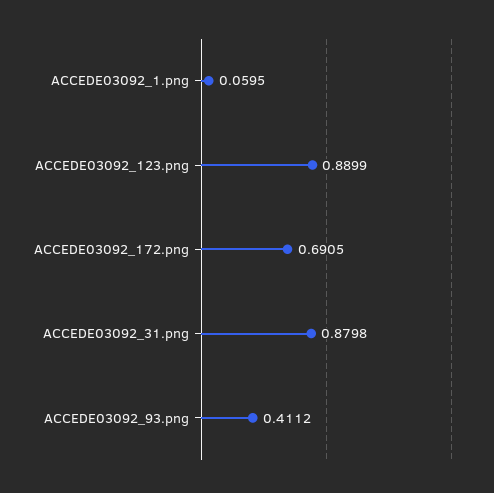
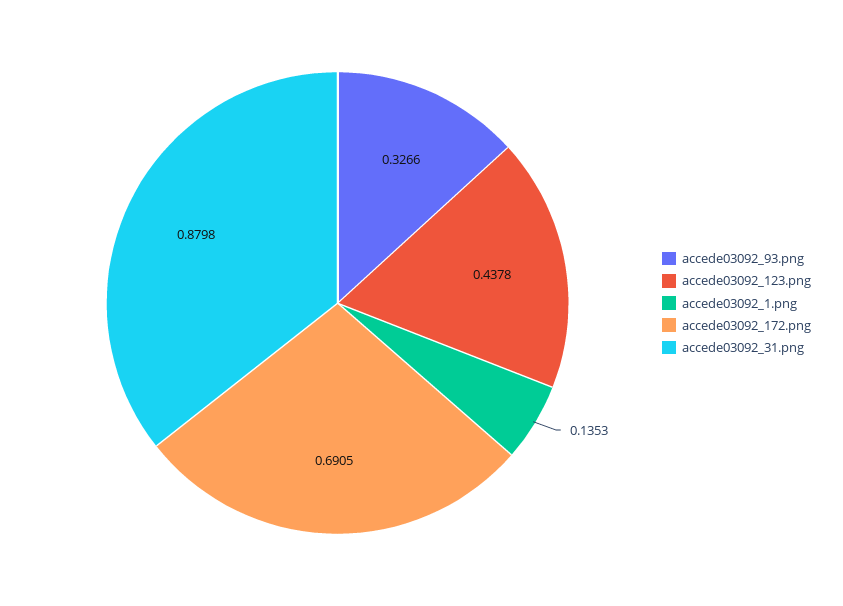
  {
-   "ACCEDE03092_1.png": 0.0595,
+   "ACCEDE03092_1.png": 0.1353,
-   "ACCEDE03092_123.png": 0.8899,
+   "ACCEDE03092_123.png": 0.4378,
    "ACCEDE03092_172.png": 0.6905,
    "ACCEDE03092_31.png": 0.8798,
-   "ACCEDE03092_93.png": 0.4112
+   "ACCEDE03092_93.png": 0.3266
  }

